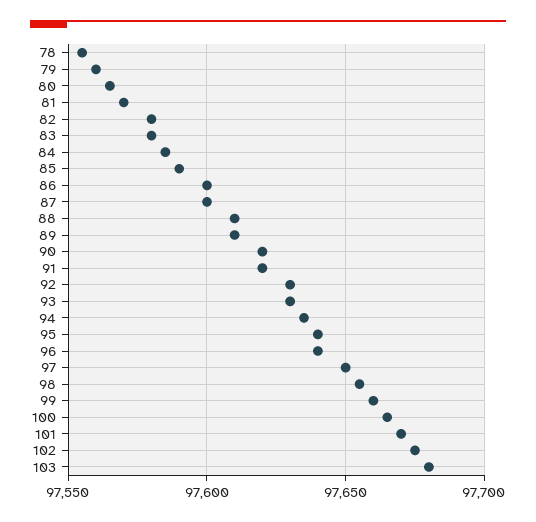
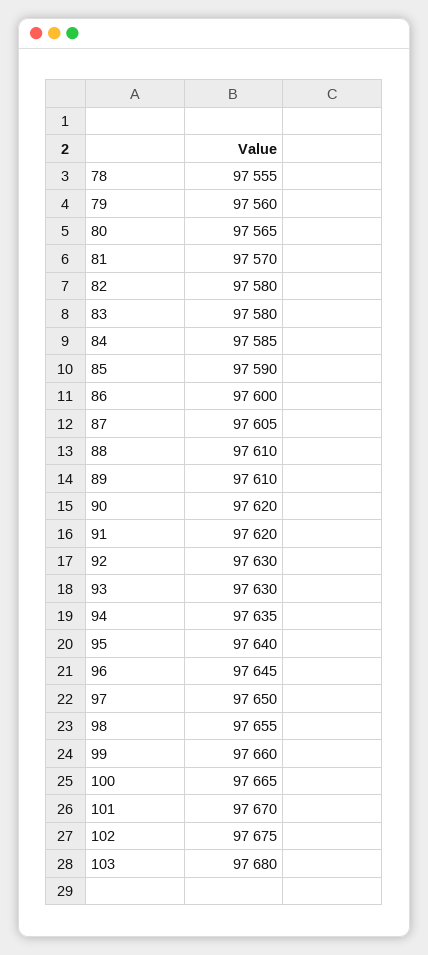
  {
    "78": 97555,
    "79": 97560,
    "80": 97565,
    "81": 97570,
    "82": 97580,
    "83": 97580,
    "84": 97585,
    "85": 97590,
    "86": 97600,
-   "87": 97600,
+   "87": 97605,
    "88": 97610,
    "89": 97610,
    "90": 97620,
    "91": 97620,
    "92": 97630,
    "93": 97630,
    "94": 97635,
    "95": 97640,
-   "96": 97640,
+   "96": 97645,
    "97": 97650,
    "98": 97655,
    "99": 97660,
    "100": 97665,
    "101": 97670,
    "102": 97675,
    "103": 97680
  }

